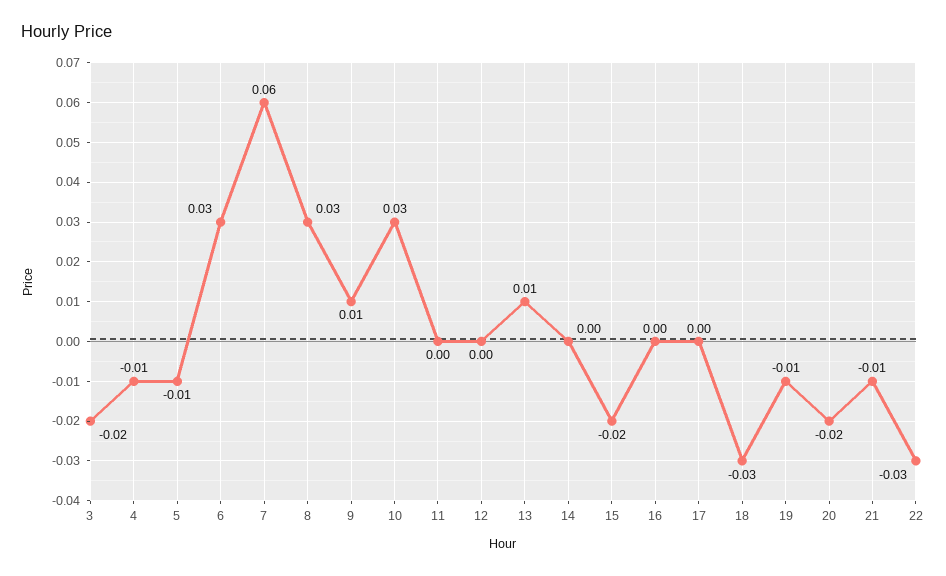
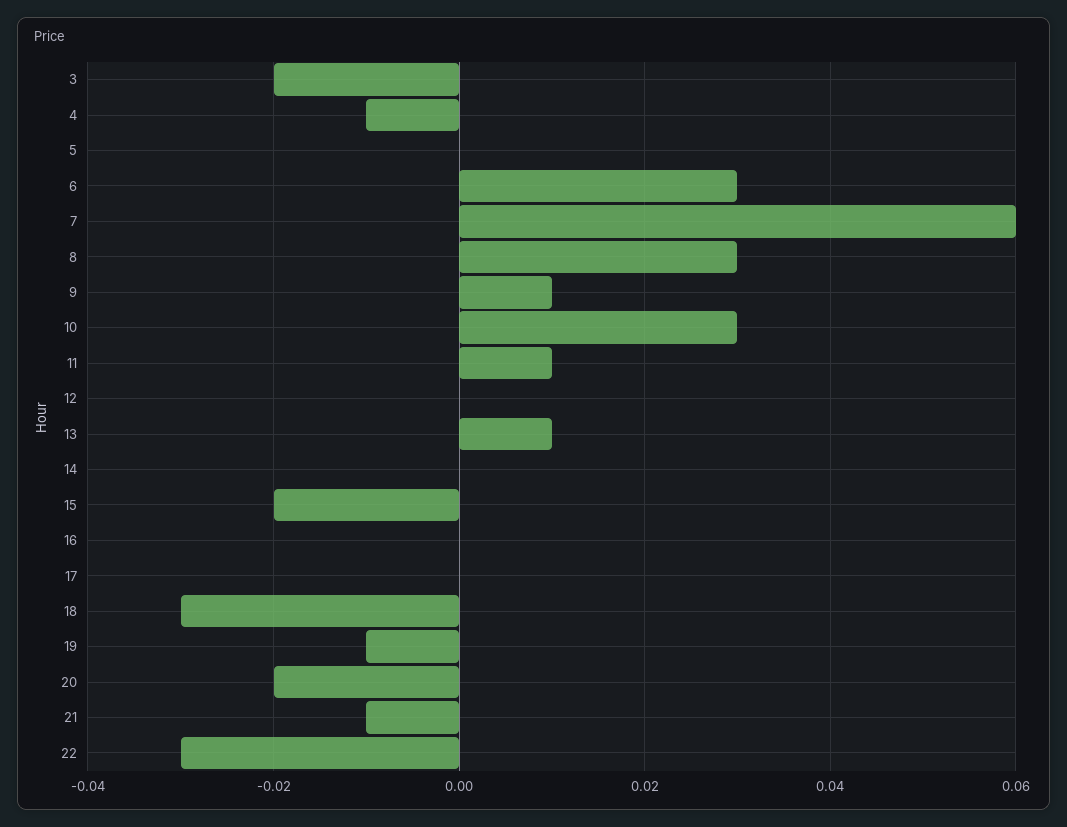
  {
    "3": -0.02,
    "4": -0.01,
-   "5": -0.01,
+   "5": 0,
    "6": 0.03,
    "7": 0.06,
    "8": 0.03,
    "9": 0.01,
    "10": 0.03,
-   "11": 0,
+   "11": 0.01,
    "12": 0,
    "13": 0.01,
    "14": 0,
    "15": -0.02,
    "16": 0,
    "17": 0,
    "18": -0.03,
    "19": -0.01,
    "20": -0.02,
    "21": -0.01,
    "22": -0.03
  }

